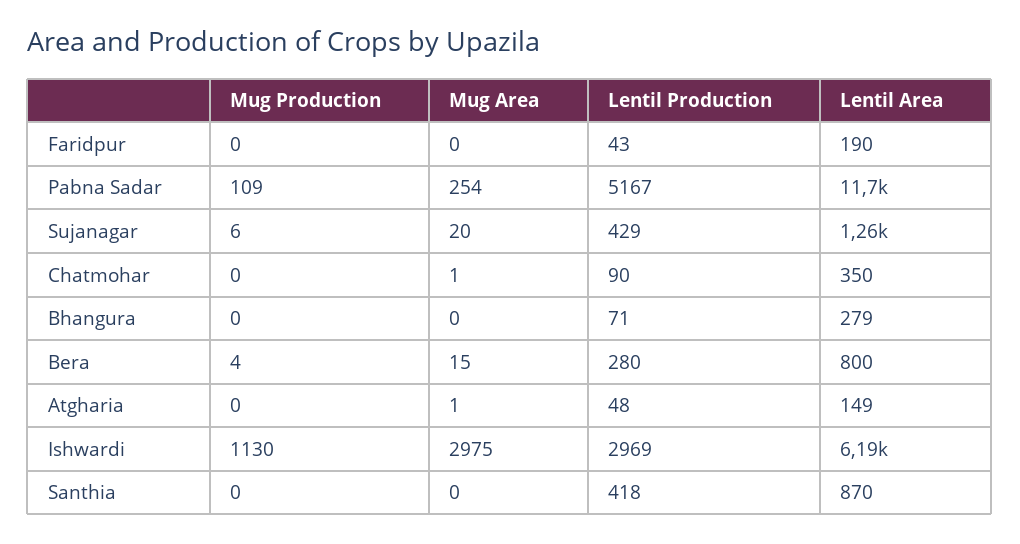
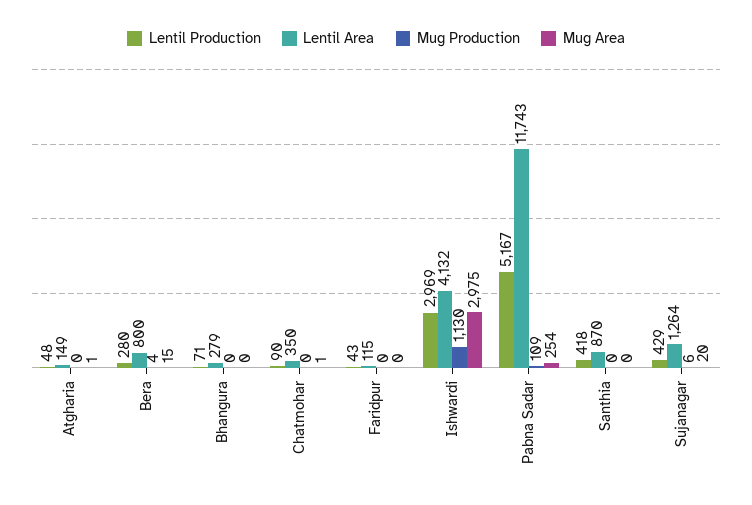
  {
    "Mug Production": {
      "Faridpur": 0,
      "Pabna Sadar": 109,
      "Sujanagar": 6,
      "Chatmohar": 0,
      "Bhangura": 0,
      "Bera": 4,
      "Atgharia": 0,
      "Ishwardi": 1130,
      "Santhia": 0
    },
    "Mug Area": {
      "Faridpur": 0,
      "Pabna Sadar": 254,
      "Sujanagar": 20,
      "Chatmohar": 1,
      "Bhangura": 0,
      "Bera": 15,
      "Atgharia": 1,
      "Ishwardi": 2975,
      "Santhia": 0
    },
    "Lentil Production": {
      "Faridpur": 43,
      "Pabna Sadar": 5167,
      "Sujanagar": 429,
      "Chatmohar": 90,
      "Bhangura": 71,
      "Bera": 280,
      "Atgharia": 48,
      "Ishwardi": 2969,
      "Santhia": 418
    },
    "Lentil Area": {
-     "Faridpur": 190,
+     "Faridpur": 115,
      "Pabna Sadar": 11743,
      "Sujanagar": 1264,
      "Chatmohar": 350,
      "Bhangura": 279,
      "Bera": 800,
      "Atgharia": 149,
-     "Ishwardi": 6190,
+     "Ishwardi": 4132,
      "Santhia": 870
    }
  }

